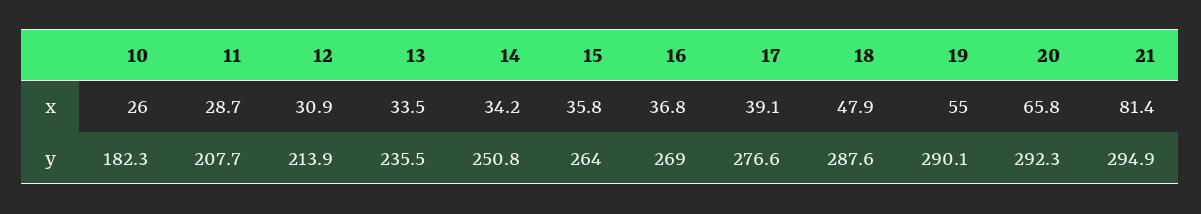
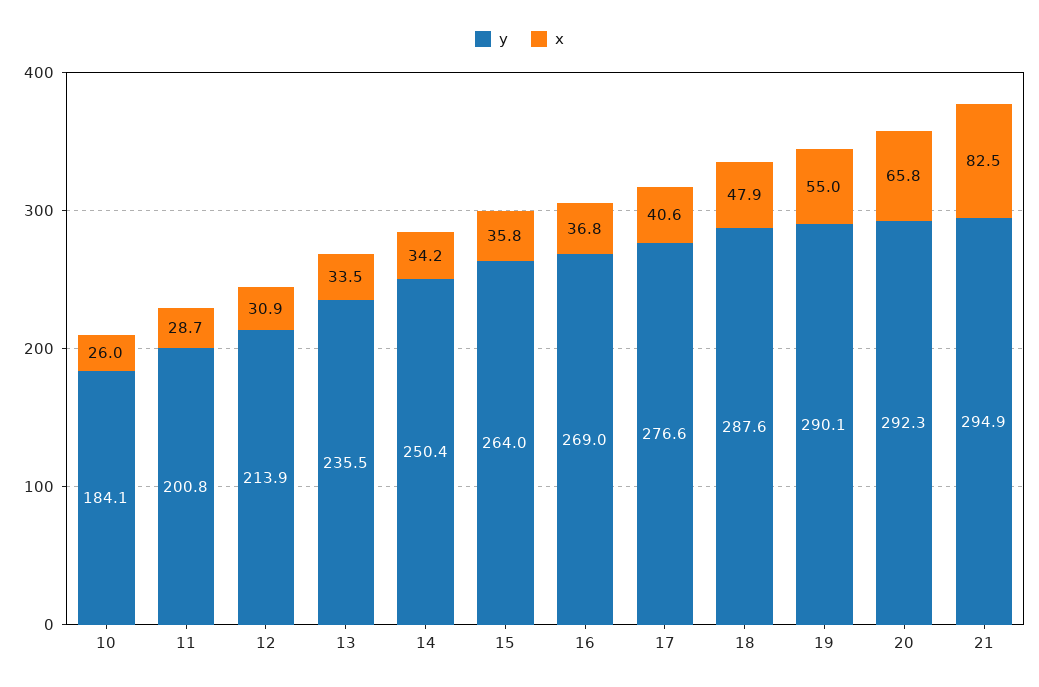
  {
    "x": {
      "10": 26,
      "11": 28.7,
      "12": 30.9,
      "13": 33.5,
      "14": 34.2,
      "15": 35.8,
      "16": 36.8,
-     "17": 39.1,
+     "17": 40.6,
      "18": 47.9,
      "19": 55,
      "20": 65.8,
-     "21": 81.4
+     "21": 82.5
    },
    "y": {
-     "10": 182.3,
+     "10": 184.1,
-     "11": 207.7,
+     "11": 200.8,
      "12": 213.9,
      "13": 235.5,
-     "14": 250.8,
+     "14": 250.4,
      "15": 264,
      "16": 269,
      "17": 276.6,
      "18": 287.6,
      "19": 290.1,
      "20": 292.3,
      "21": 294.9
    }
  }

